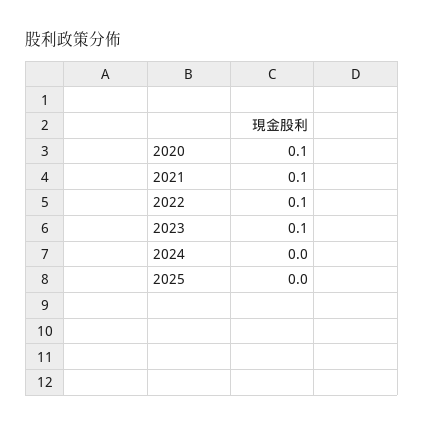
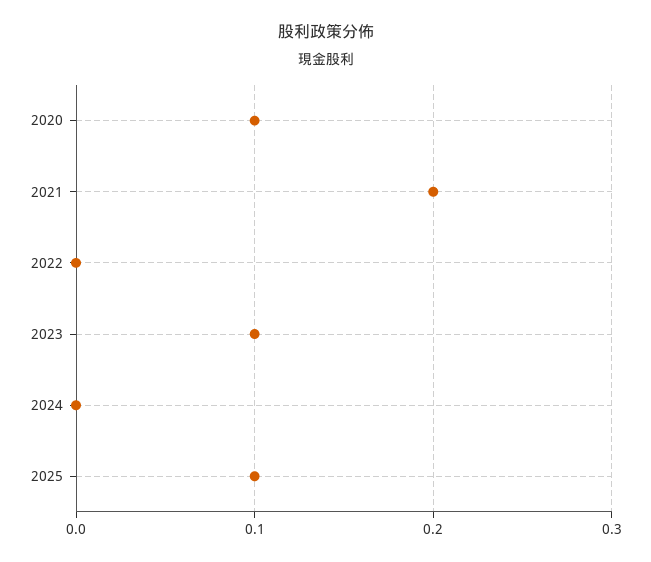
  {
    "2020": 0.1,
-   "2021": 0.1,
+   "2021": 0.2,
-   "2022": 0.1,
+   "2022": 0,
    "2023": 0.1,
    "2024": 0,
-   "2025": 0
+   "2025": 0.1
  }

